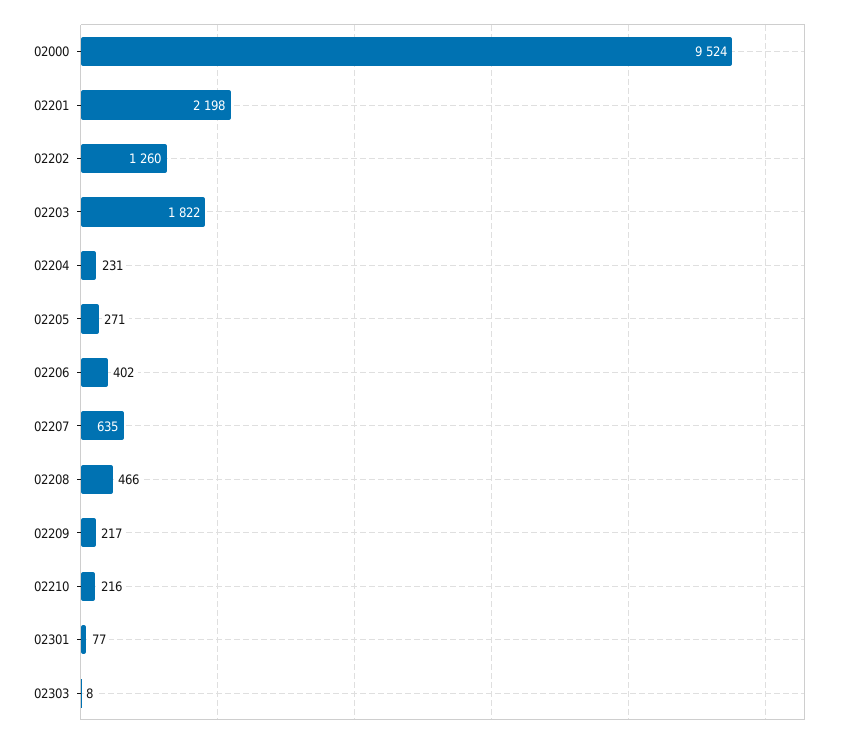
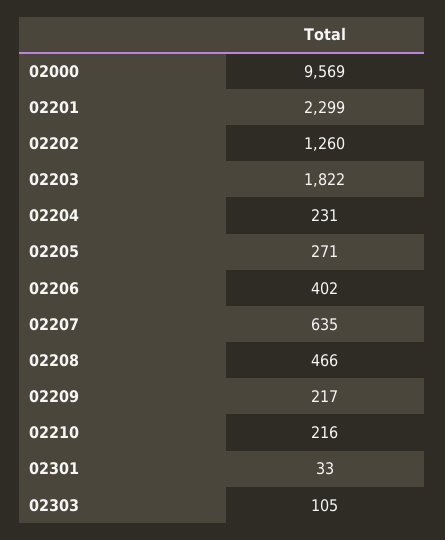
  {
-   "02000": 9524,
+   "02000": 9569,
-   "02201": 2198,
+   "02201": 2299,
    "02202": 1260,
    "02203": 1822,
    "02204": 231,
    "02205": 271,
    "02206": 402,
    "02207": 635,
    "02208": 466,
    "02209": 217,
    "02210": 216,
-   "02301": 77,
+   "02301": 33,
-   "02303": 8
+   "02303": 105
  }

